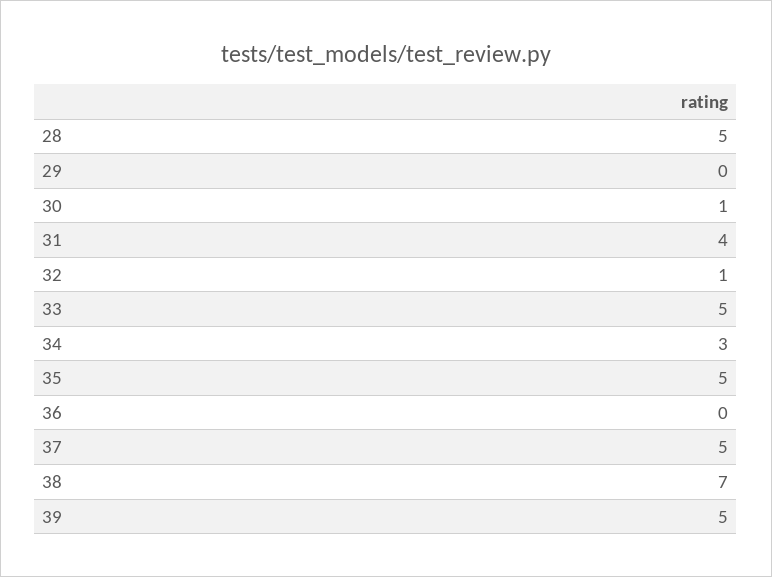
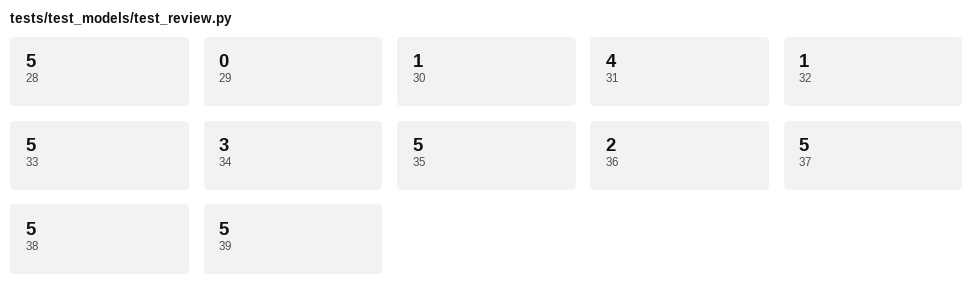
  {
    "28": 5,
    "29": 0,
    "30": 1,
    "31": 4,
    "32": 1,
    "33": 5,
    "34": 3,
    "35": 5,
-   "36": 0,
+   "36": 2,
    "37": 5,
-   "38": 7,
+   "38": 5,
    "39": 5
  }

